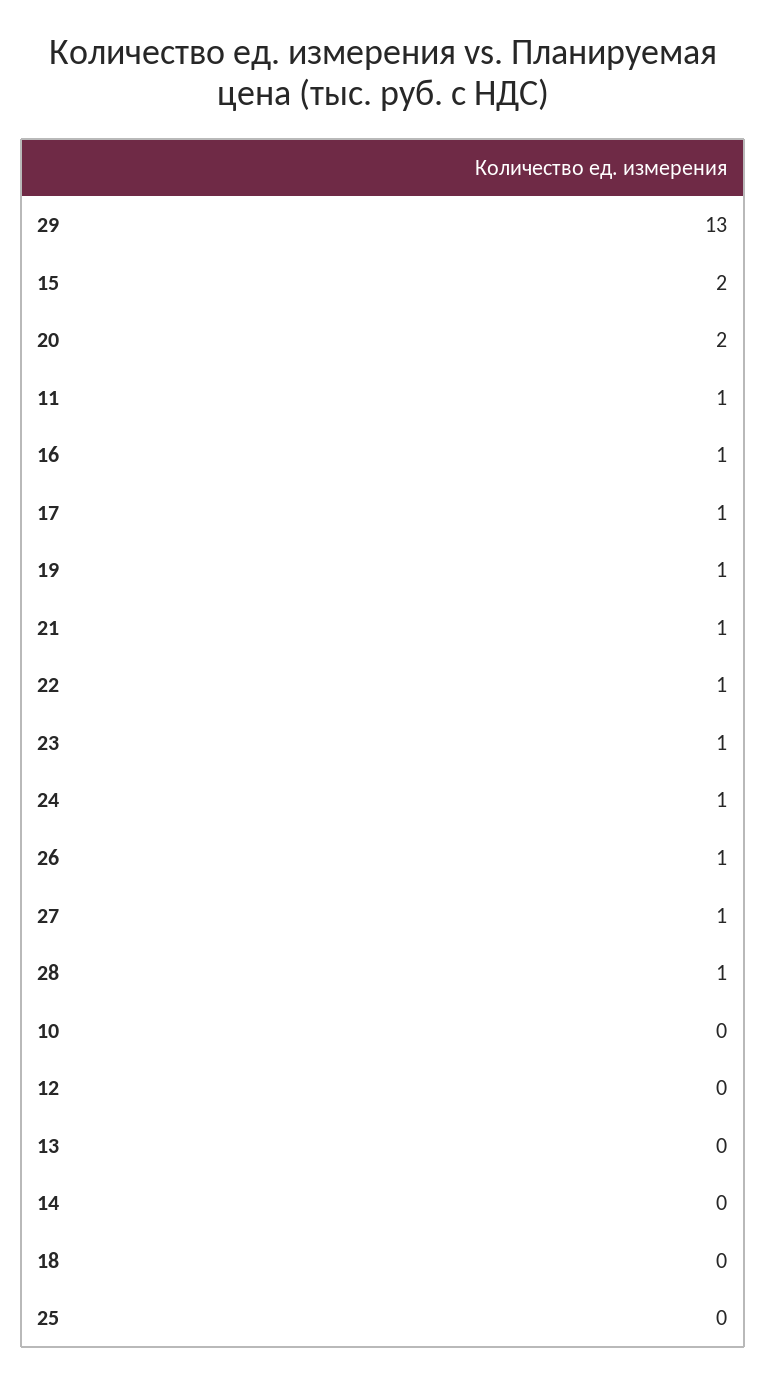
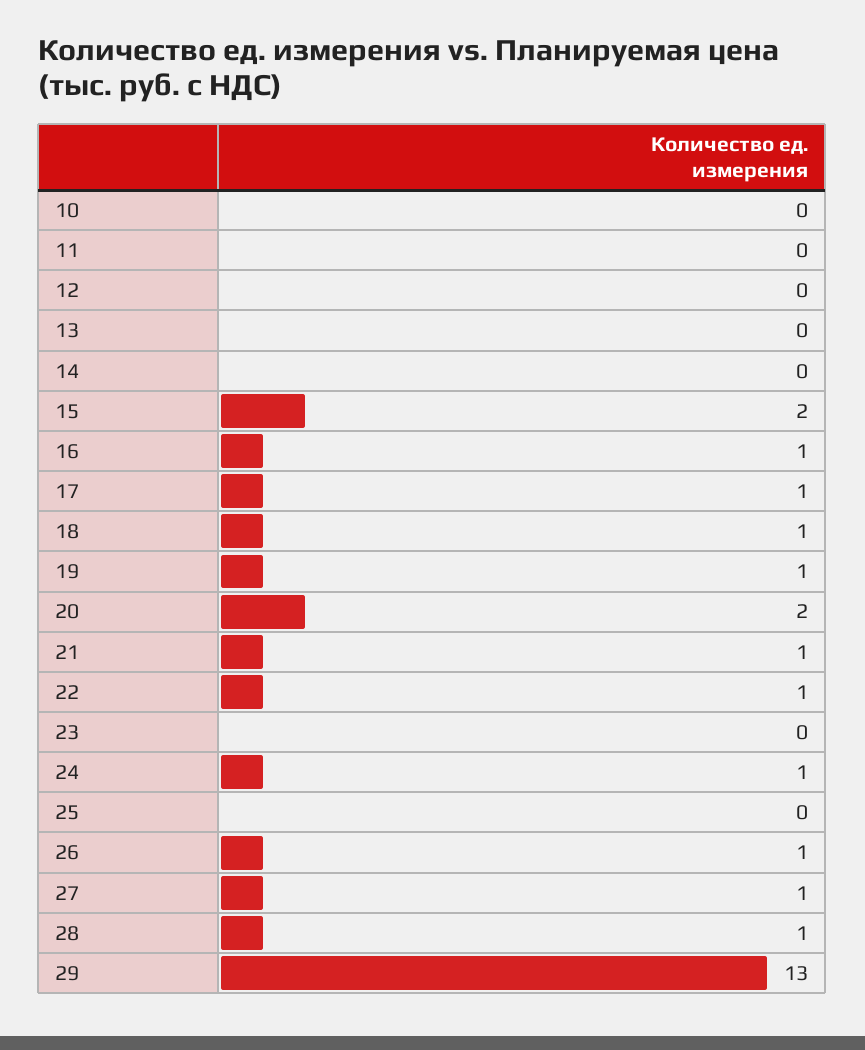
  {
    "29": 13,
    "15": 2,
    "20": 2,
-   "11": 1,
+   "11": 0,
    "16": 1,
    "17": 1,
    "19": 1,
    "21": 1,
    "22": 1,
-   "23": 1,
+   "23": 0,
    "24": 1,
    "26": 1,
    "27": 1,
    "28": 1,
    "10": 0,
    "12": 0,
    "13": 0,
    "14": 0,
-   "18": 0,
+   "18": 1,
    "25": 0
  }

